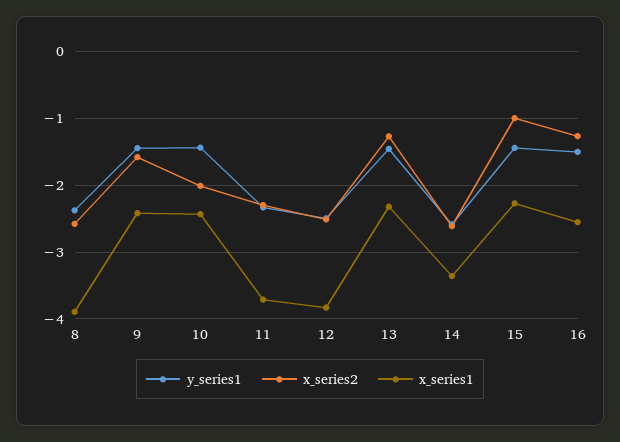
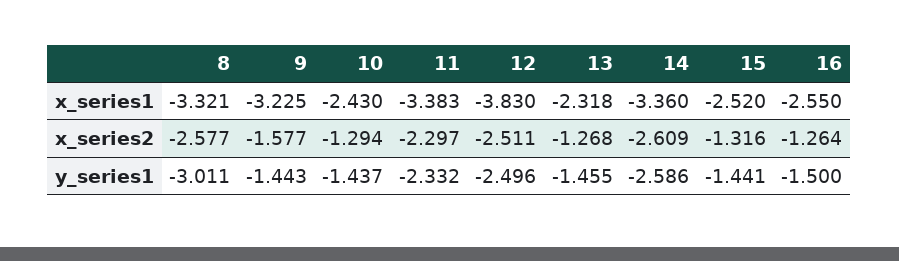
  {
    "y_series1": {
-     "8": -2.4,
+     "8": -3.011,
      "9": -1.443,
      "10": -1.437,
      "11": -2.332,
      "12": -2.496,
      "13": -1.455,
      "14": -2.586,
      "15": -1.441,
      "16": -1.5
    },
    "x_series2": {
      "8": -2.577,
      "9": -1.577,
-     "10": -2,
+     "10": -1.294,
      "11": -2.297,
      "12": -2.511,
      "13": -1.268,
      "14": -2.609,
-     "15": -1,
+     "15": -1.316,
      "16": -1.264
    },
    "x_series1": {
-     "8": -3.9,
+     "8": -3.321,
-     "9": -2.4,
+     "9": -3.225,
      "10": -2.43,
-     "11": -3.7,
+     "11": -3.383,
      "12": -3.83,
      "13": -2.318,
      "14": -3.36,
-     "15": -2.3,
+     "15": -2.52,
      "16": -2.55
    }
  }

